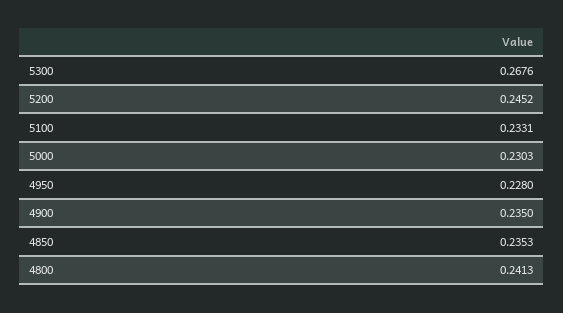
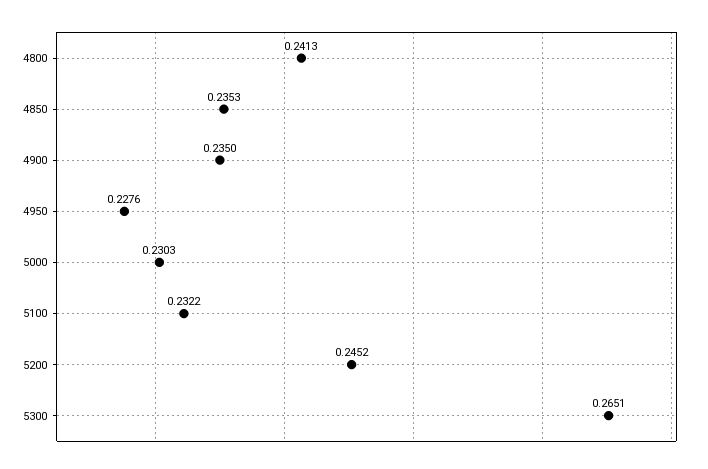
  {
-   "5300": 0.2676,
+   "5300": 0.2651,
    "5200": 0.2452,
-   "5100": 0.2331,
+   "5100": 0.2322,
    "5000": 0.2303,
-   "4950": 0.228,
+   "4950": 0.2276,
    "4900": 0.235,
    "4850": 0.2353,
    "4800": 0.2413
  }

